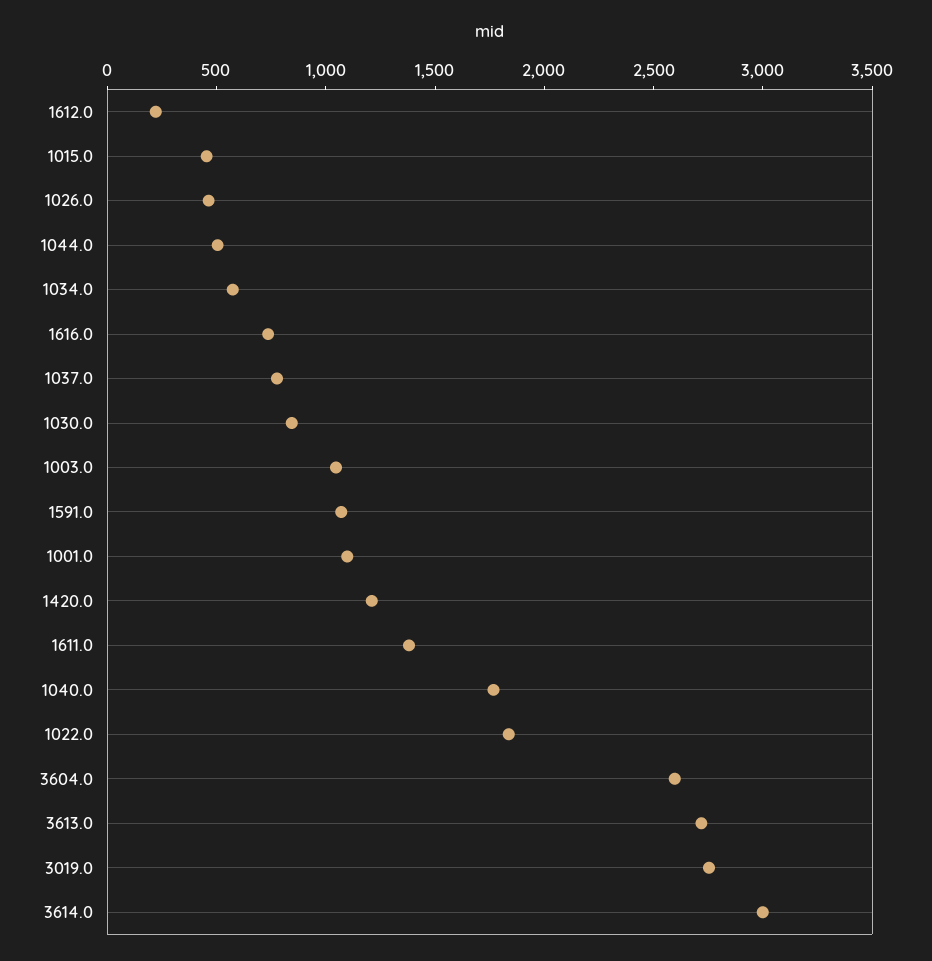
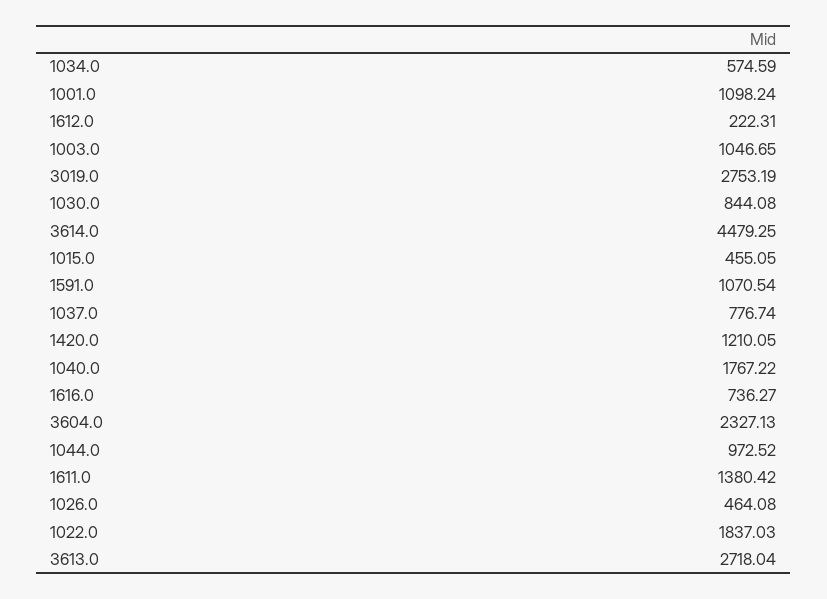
  {
    "1612.0": 222.31,
    "1015.0": 455.05,
    "1026.0": 464.08,
-   "1044.0": 500,
+   "1044.0": 972.52,
    "1034.0": 574.59,
    "1616.0": 736.27,
    "1037.0": 776.74,
    "1030.0": 844.08,
    "1003.0": 1046.65,
    "1591.0": 1070.54,
    "1001.0": 1098.24,
    "1420.0": 1210.05,
    "1611.0": 1380.42,
    "1040.0": 1767.22,
    "1022.0": 1837.03,
-   "3604.0": 2600,
+   "3604.0": 2327.13,
    "3613.0": 2718.04,
    "3019.0": 2753.19,
-   "3614.0": 3000
+   "3614.0": 4479.25
  }

